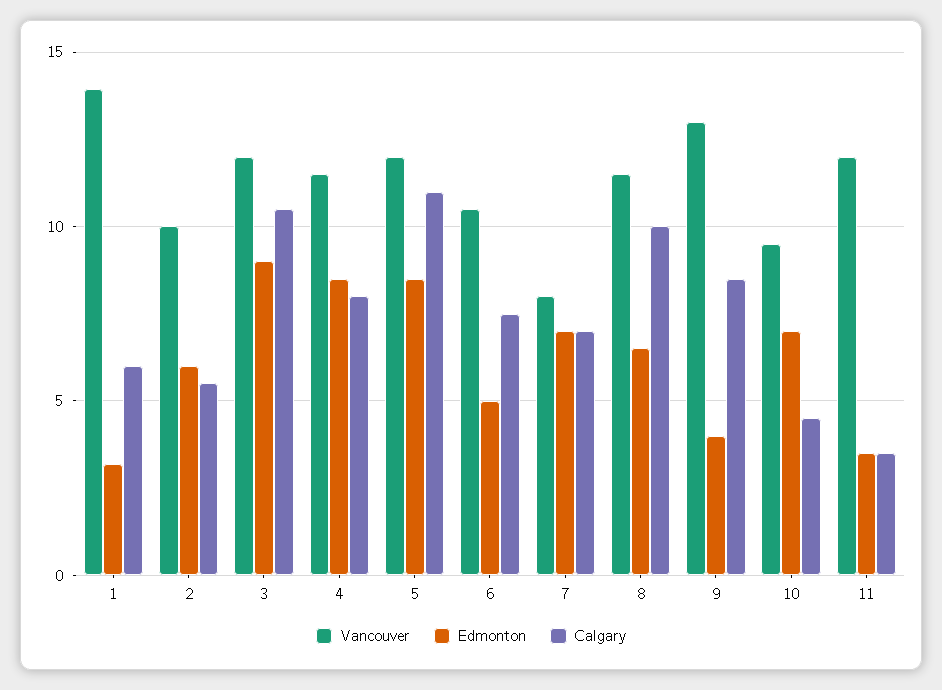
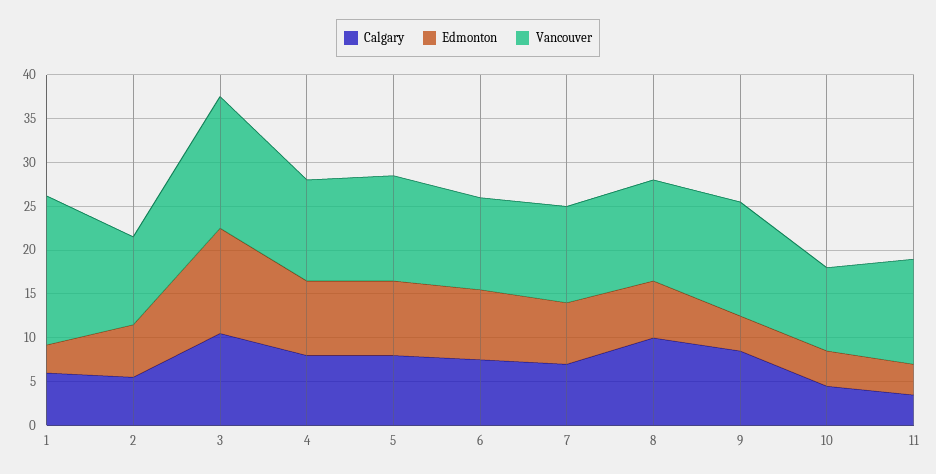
  {
    "Vancouver": {
-     "1": 14,
+     "1": 17,
      "2": 10,
-     "3": 12,
+     "3": 15,
      "4": 11.5,
      "5": 12,
      "6": 10.5,
-     "7": 8,
+     "7": 11,
      "8": 11.5,
      "9": 13,
      "10": 9.5,
      "11": 12
    },
    "Edmonton": {
      "1": 3,
      "2": 6,
-     "3": 9,
+     "3": 12,
      "4": 8.5,
      "5": 8.5,
-     "6": 5,
+     "6": 8,
      "7": 7,
      "8": 6.5,
      "9": 4,
-     "10": 7,
+     "10": 4,
      "11": 3.5
    },
    "Calgary": {
      "1": 6,
      "2": 5.5,
      "3": 10.5,
      "4": 8,
-     "5": 11,
+     "5": 8,
      "6": 7.5,
      "7": 7,
      "8": 10,
      "9": 8.5,
      "10": 4.5,
      "11": 3.5
    }
  }

